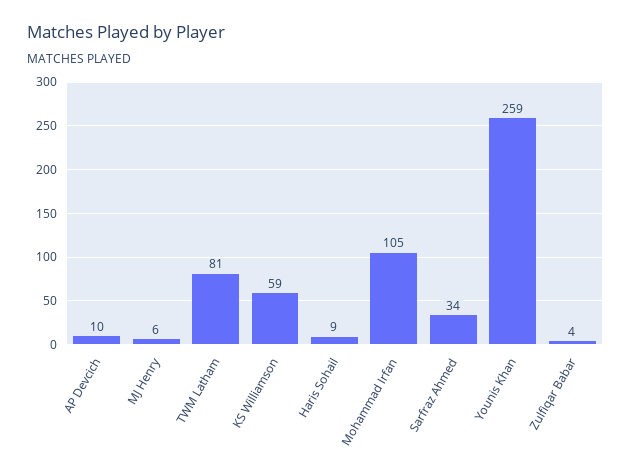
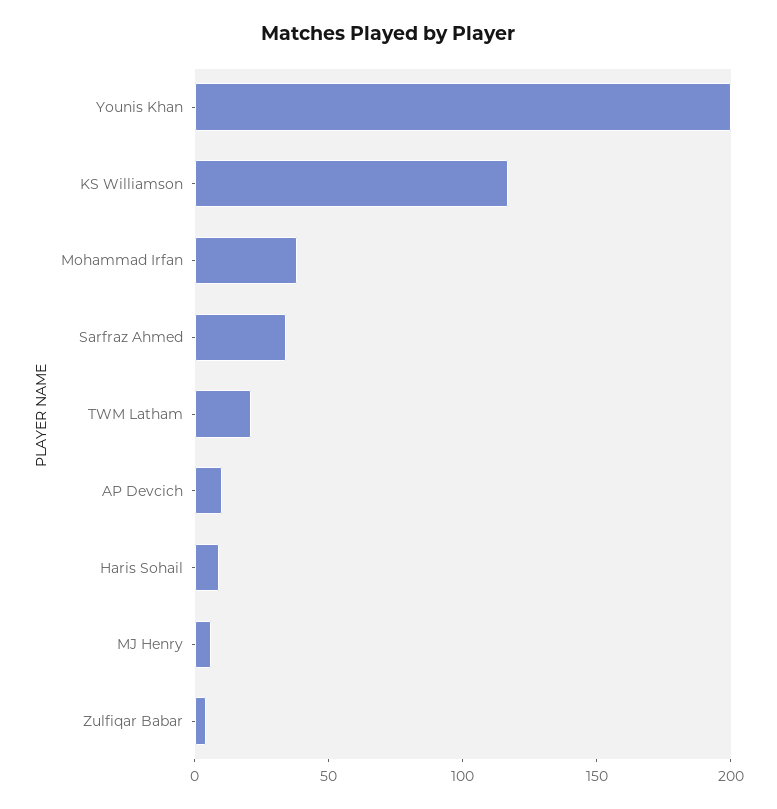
  {
    "AP Devcich": 10,
    "MJ Henry": 6,
-   "TWM Latham": 81,
+   "TWM Latham": 20,
-   "KS Williamson": 59,
+   "KS Williamson": 120,
    "Haris Sohail": 9,
-   "Mohammad Irfan": 105,
+   "Mohammad Irfan": 40,
    "Sarfraz Ahmed": 34,
-   "Younis Khan": 259,
+   "Younis Khan": 200,
    "Zulfiqar Babar": 4
  }

